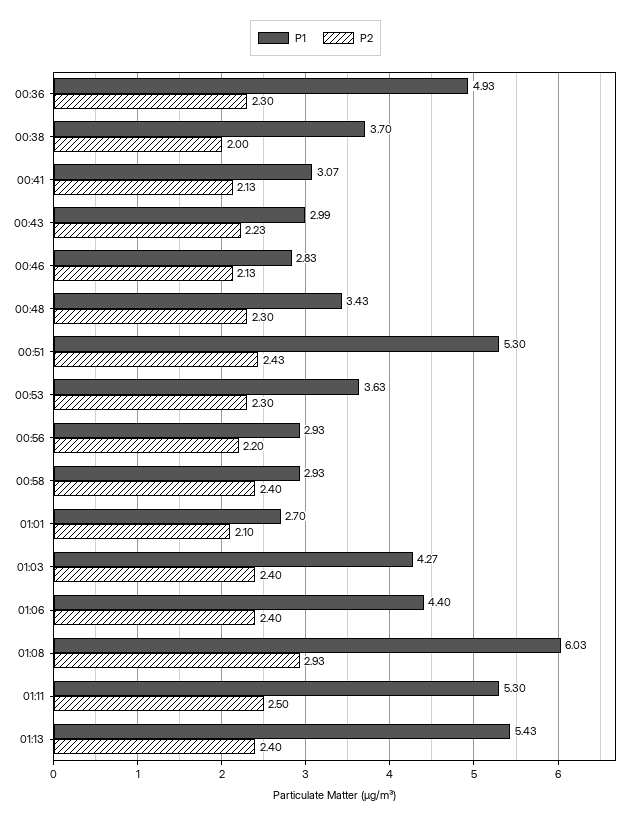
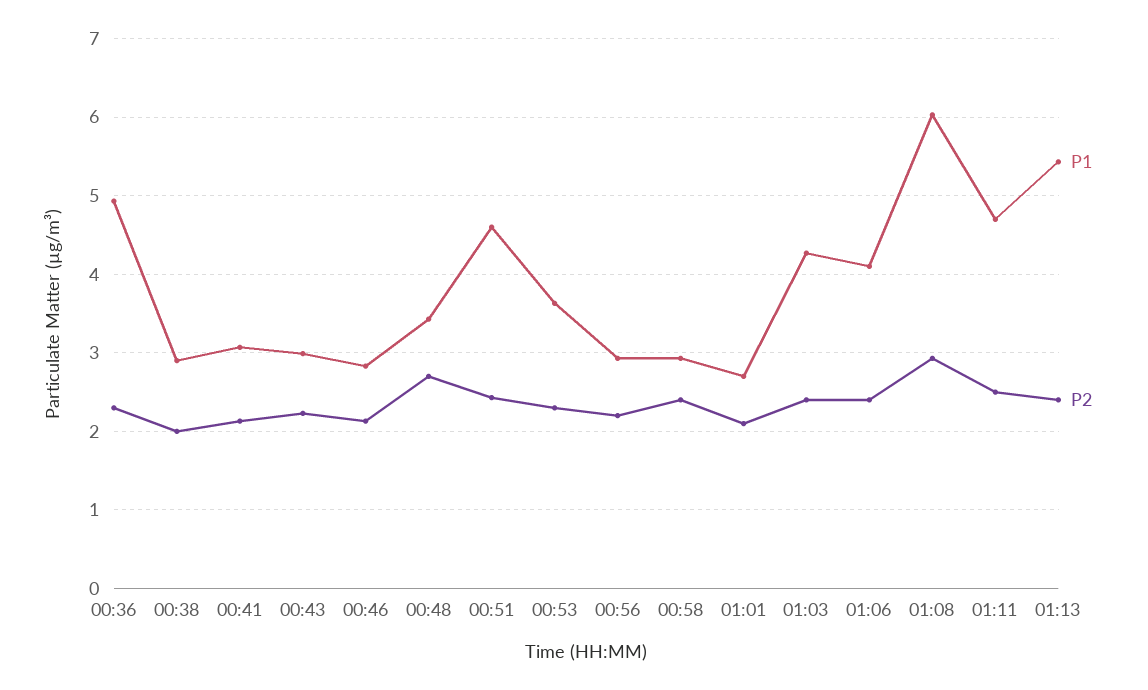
  {
    "P1": {
      "00:36": 4.93,
-     "00:38": 3.7,
+     "00:38": 2.9,
      "00:41": 3.07,
      "00:43": 2.99,
      "00:46": 2.83,
      "00:48": 3.43,
-     "00:51": 5.3,
+     "00:51": 4.6,
      "00:53": 3.63,
      "00:56": 2.93,
      "00:58": 2.93,
      "01:01": 2.7,
      "01:03": 4.27,
-     "01:06": 4.4,
+     "01:06": 4.1,
      "01:08": 6.03,
-     "01:11": 5.3,
+     "01:11": 4.7,
      "01:13": 5.43
    },
    "P2": {
      "00:36": 2.3,
      "00:38": 2,
      "00:41": 2.13,
      "00:43": 2.23,
      "00:46": 2.13,
-     "00:48": 2.3,
+     "00:48": 2.7,
      "00:51": 2.43,
      "00:53": 2.3,
      "00:56": 2.2,
      "00:58": 2.4,
      "01:01": 2.1,
      "01:03": 2.4,
      "01:06": 2.4,
      "01:08": 2.93,
      "01:11": 2.5,
      "01:13": 2.4
    }
  }

